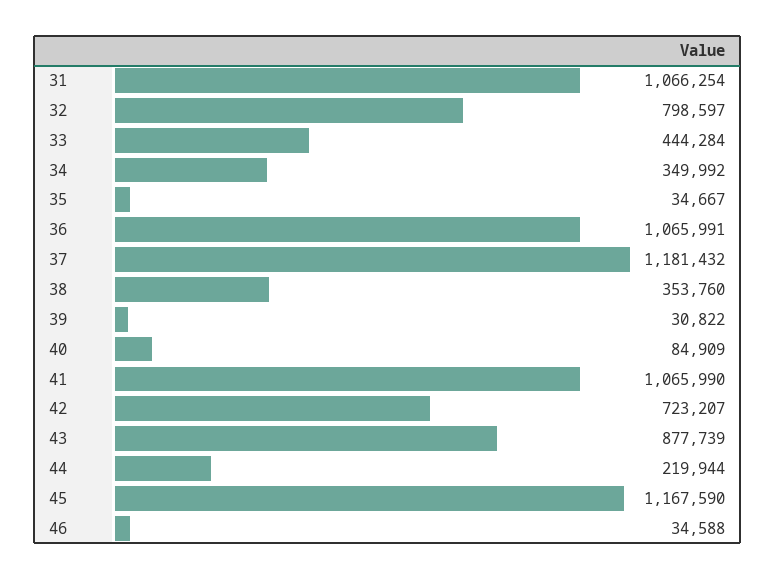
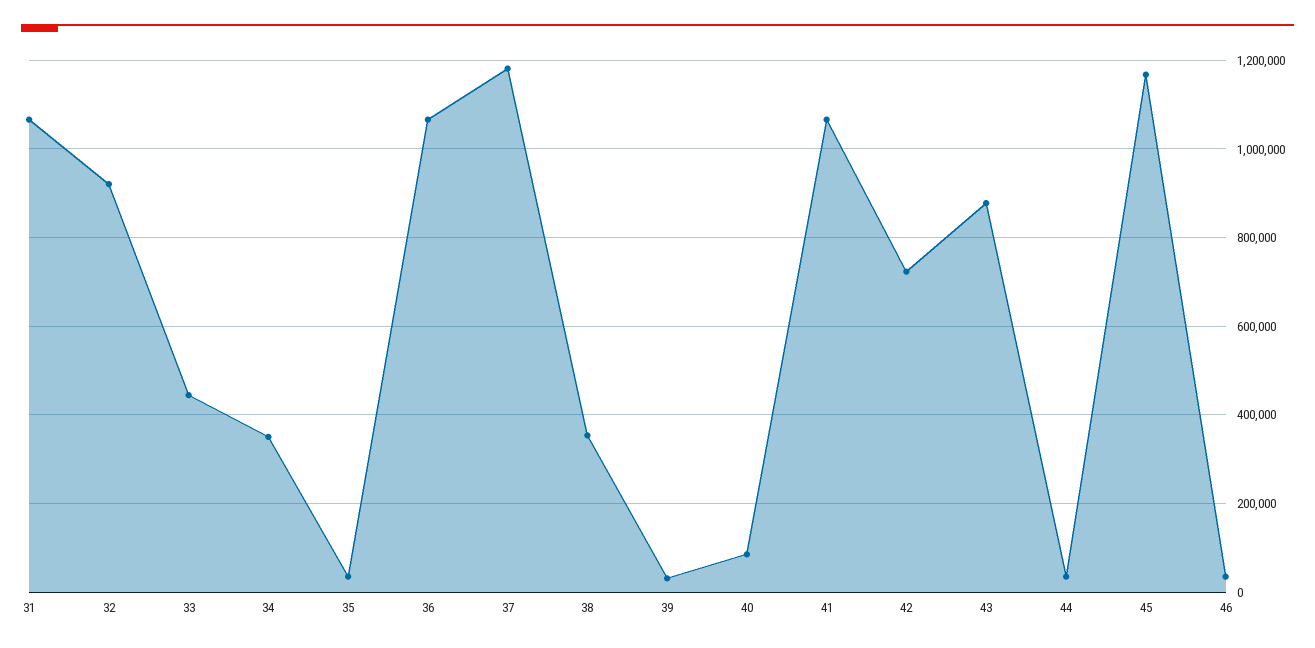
  {
    "31": 1066254,
-   "32": 798597,
+   "32": 920000,
    "33": 444284,
    "34": 349992,
    "35": 34667,
    "36": 1065991,
    "37": 1181432,
    "38": 353760,
    "39": 30822,
    "40": 84909,
    "41": 1065990,
    "42": 723207,
    "43": 877739,
-   "44": 219944,
+   "44": 40000,
    "45": 1167590,
    "46": 34588
  }

